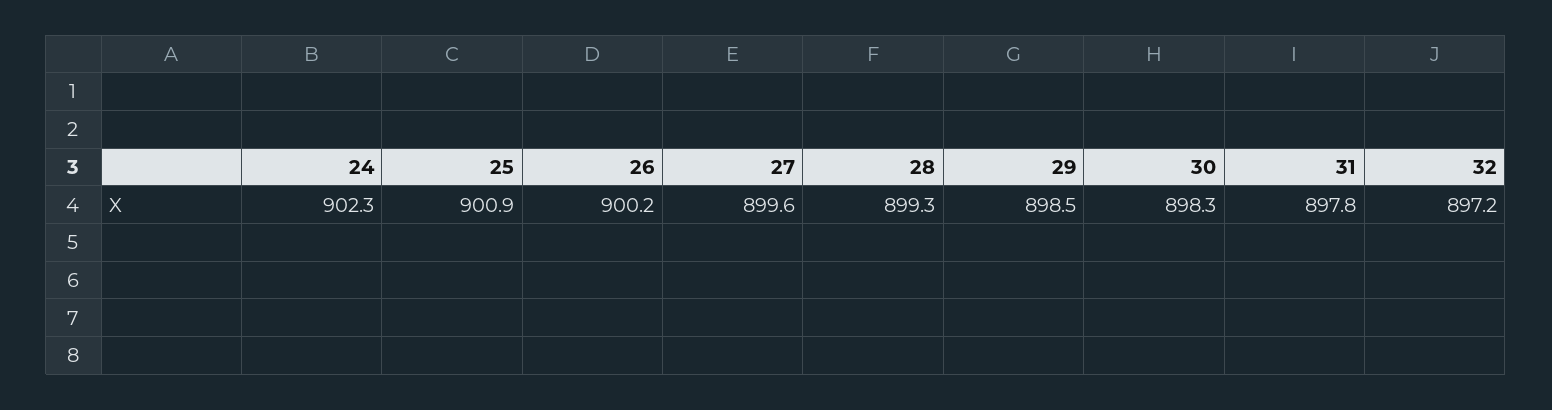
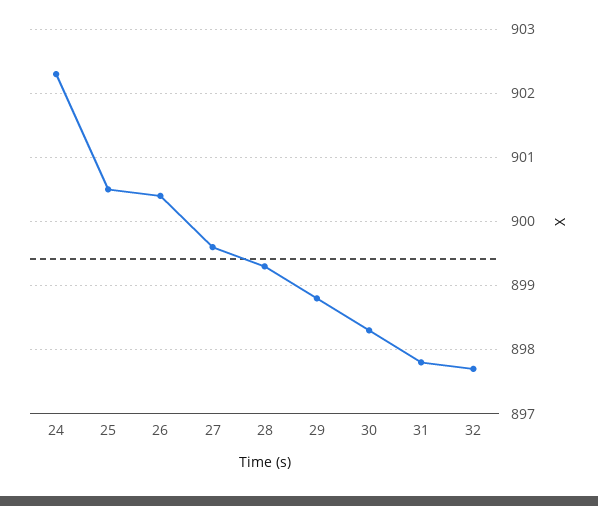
  {
    "24": 902.3,
-   "25": 900.9,
+   "25": 900.5,
-   "26": 900.2,
+   "26": 900.4,
    "27": 899.6,
    "28": 899.3,
-   "29": 898.5,
+   "29": 898.8,
    "30": 898.3,
    "31": 897.8,
-   "32": 897.2
+   "32": 897.7
  }

